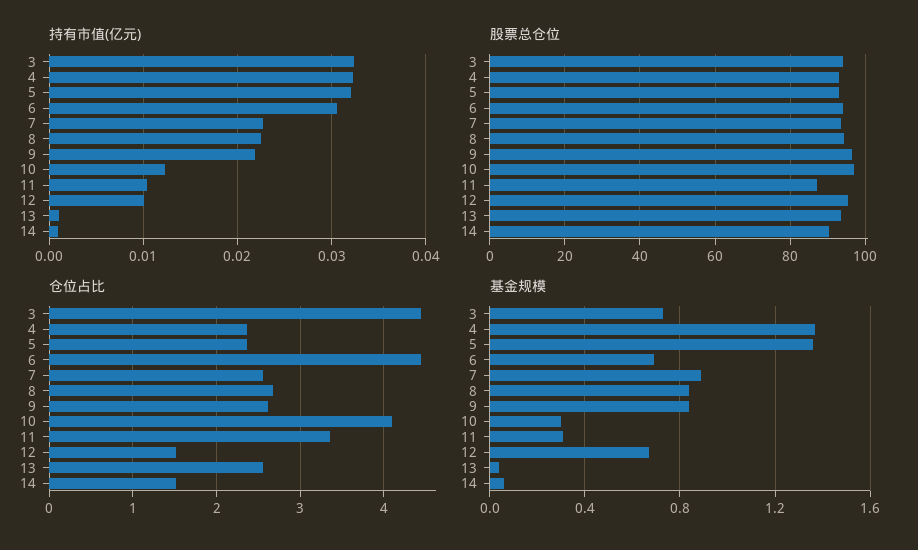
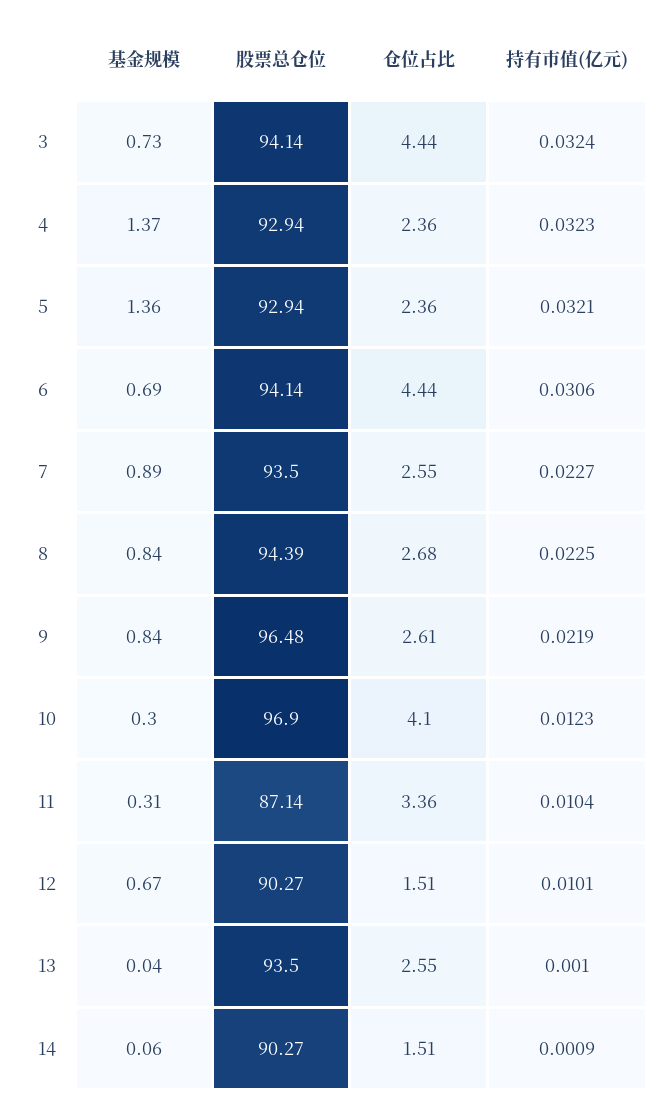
  {
    "持有市值(亿元)": {
      "3": 0.0324,
      "4": 0.0323,
      "5": 0.0321,
      "6": 0.0306,
      "7": 0.0227,
      "8": 0.0225,
      "9": 0.0219,
      "10": 0.0123,
      "11": 0.0104,
      "12": 0.0101,
      "13": 0.001,
      "14": 0.0009
    },
    "股票总仓位": {
      "3": 94.14,
      "4": 92.94,
      "5": 92.94,
      "6": 94.14,
      "7": 93.5,
      "8": 94.39,
      "9": 96.48,
      "10": 96.9,
      "11": 87.14,
-     "12": 96,
+     "12": 90.27,
      "13": 93.5,
      "14": 90.27
    },
    "仓位占比": {
      "3": 4.44,
      "4": 2.36,
      "5": 2.36,
      "6": 4.44,
      "7": 2.55,
      "8": 2.68,
      "9": 2.61,
      "10": 4.1,
      "11": 3.36,
      "12": 1.51,
      "13": 2.55,
      "14": 1.51
    },
    "基金规模": {
      "3": 0.73,
      "4": 1.37,
      "5": 1.36,
      "6": 0.69,
      "7": 0.89,
      "8": 0.84,
      "9": 0.84,
      "10": 0.3,
      "11": 0.31,
      "12": 0.67,
      "13": 0.04,
      "14": 0.06
    }
  }

